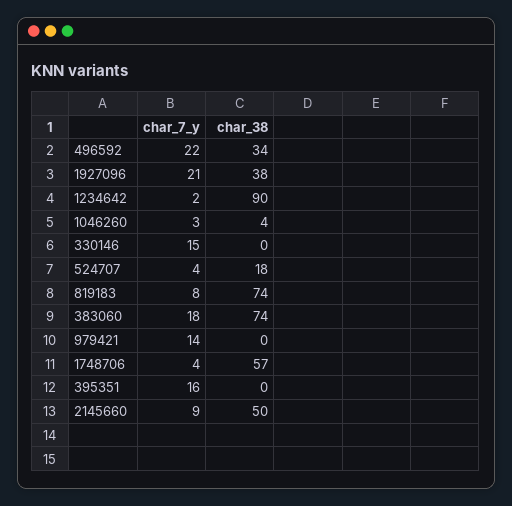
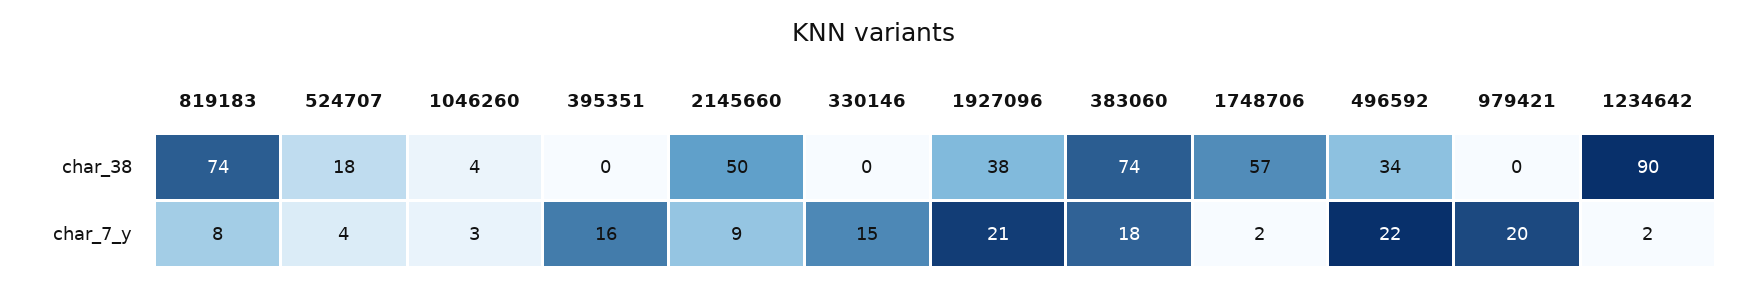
  {
    "char_7_y": {
      "496592": 22,
      "1927096": 21,
      "1234642": 2,
      "1046260": 3,
      "330146": 15,
      "524707": 4,
      "819183": 8,
      "383060": 18,
-     "979421": 14,
+     "979421": 20,
-     "1748706": 4,
+     "1748706": 2,
      "395351": 16,
      "2145660": 9
    },
    "char_38": {
      "496592": 34,
      "1927096": 38,
      "1234642": 90,
      "1046260": 4,
      "330146": 0,
      "524707": 18,
      "819183": 74,
      "383060": 74,
      "979421": 0,
      "1748706": 57,
      "395351": 0,
      "2145660": 50
    }
  }

